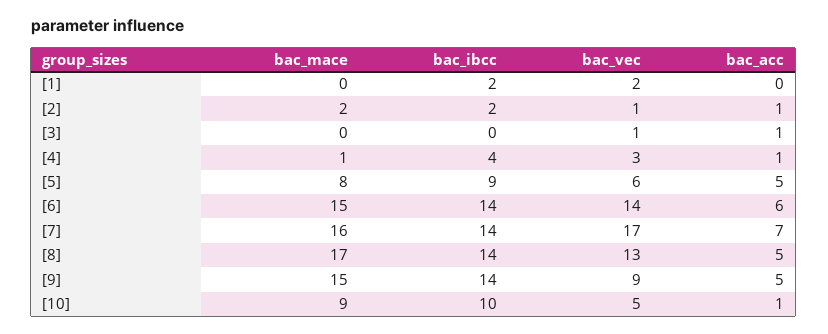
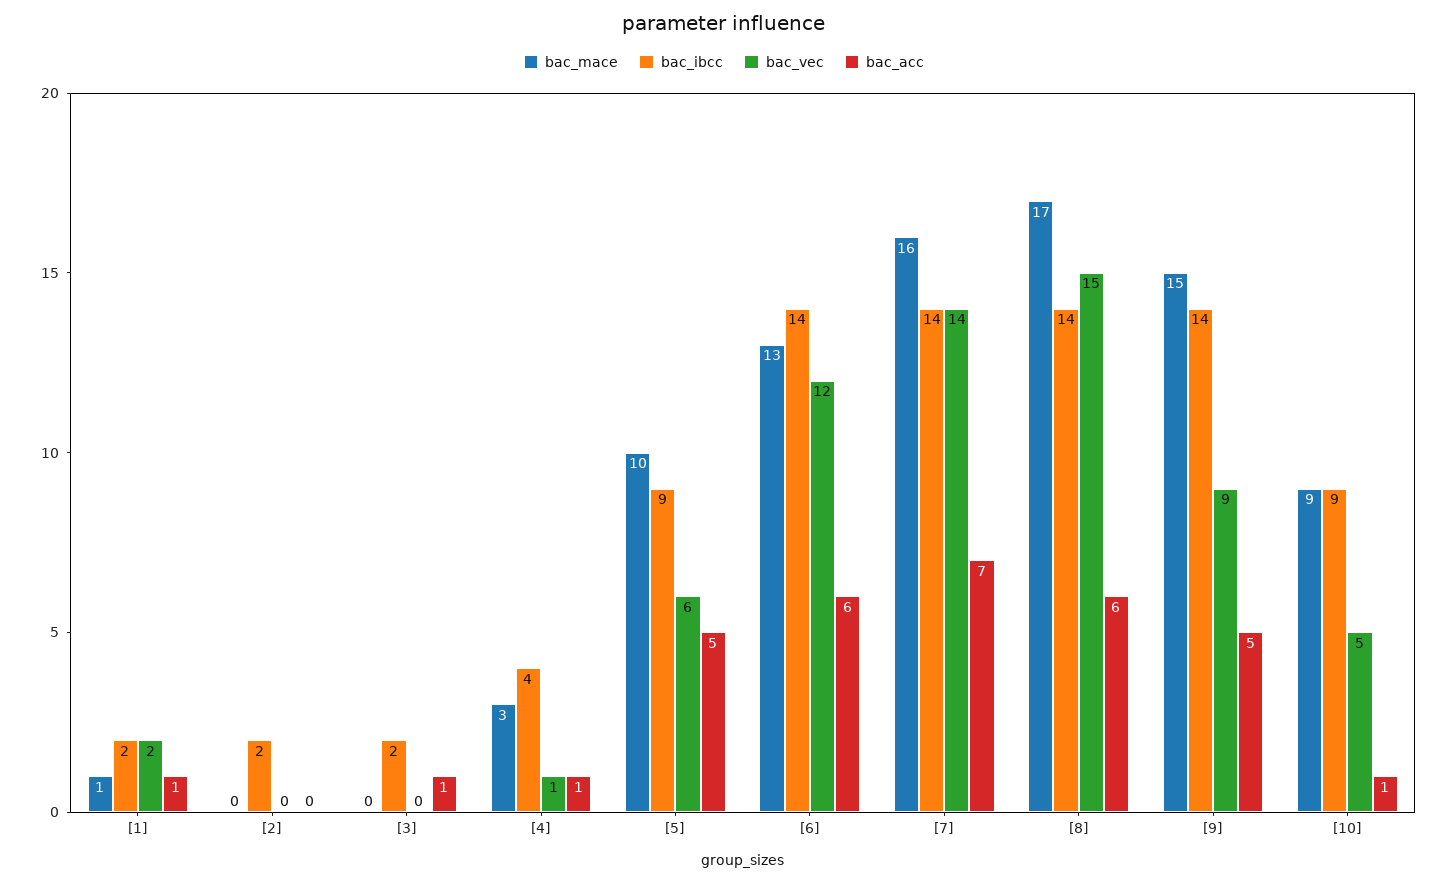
  {
    "bac_mace": {
-     "[1]": 0,
+     "[1]": 1,
-     "[2]": 2,
+     "[2]": 0,
      "[3]": 0,
-     "[4]": 1,
+     "[4]": 3,
-     "[5]": 8,
+     "[5]": 10,
-     "[6]": 15,
+     "[6]": 13,
      "[7]": 16,
      "[8]": 17,
      "[9]": 15,
      "[10]": 9
    },
    "bac_ibcc": {
      "[1]": 2,
      "[2]": 2,
-     "[3]": 0,
+     "[3]": 2,
      "[4]": 4,
      "[5]": 9,
      "[6]": 14,
      "[7]": 14,
      "[8]": 14,
      "[9]": 14,
-     "[10]": 10
+     "[10]": 9
    },
    "bac_vec": {
      "[1]": 2,
-     "[2]": 1,
+     "[2]": 0,
-     "[3]": 1,
+     "[3]": 0,
-     "[4]": 3,
+     "[4]": 1,
      "[5]": 6,
-     "[6]": 14,
+     "[6]": 12,
-     "[7]": 17,
+     "[7]": 14,
-     "[8]": 13,
+     "[8]": 15,
      "[9]": 9,
      "[10]": 5
    },
    "bac_acc": {
-     "[1]": 0,
+     "[1]": 1,
-     "[2]": 1,
+     "[2]": 0,
      "[3]": 1,
      "[4]": 1,
      "[5]": 5,
      "[6]": 6,
      "[7]": 7,
-     "[8]": 5,
+     "[8]": 6,
      "[9]": 5,
      "[10]": 1
    }
  }

